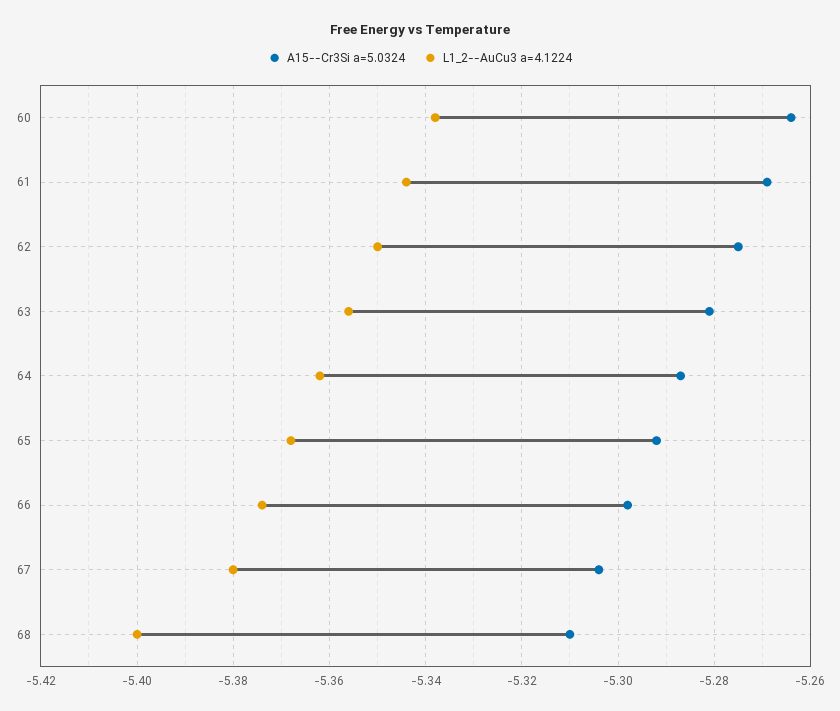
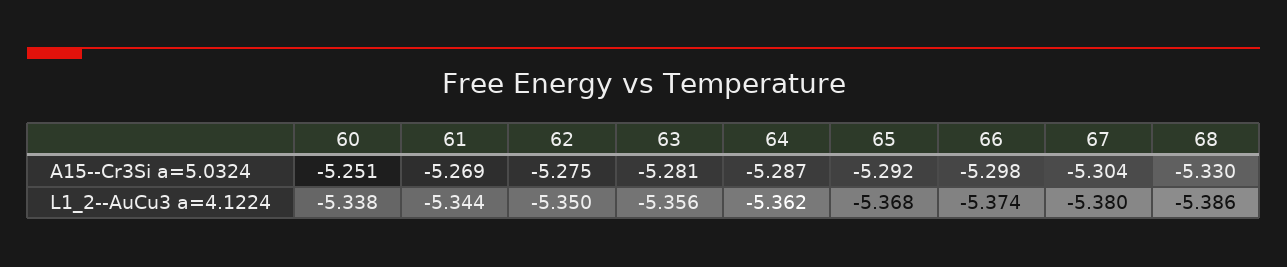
  {
    "A15--Cr3Si a=5.0324": {
-     "60": -5.265,
+     "60": -5.251,
      "61": -5.269,
      "62": -5.275,
      "63": -5.281,
      "64": -5.287,
      "65": -5.292,
      "66": -5.298,
      "67": -5.304,
-     "68": -5.31
+     "68": -5.33
    },
    "L1_2--AuCu3 a=4.1224": {
      "60": -5.338,
      "61": -5.344,
      "62": -5.35,
      "63": -5.356,
      "64": -5.362,
      "65": -5.368,
      "66": -5.374,
      "67": -5.38,
-     "68": -5.4
+     "68": -5.386
    }
  }

